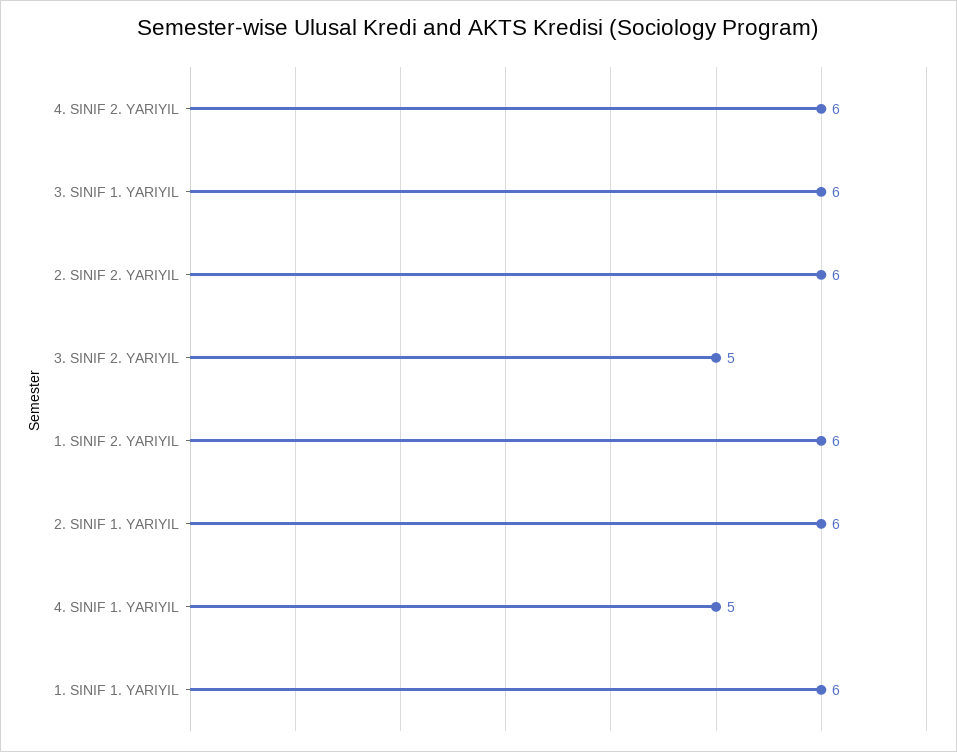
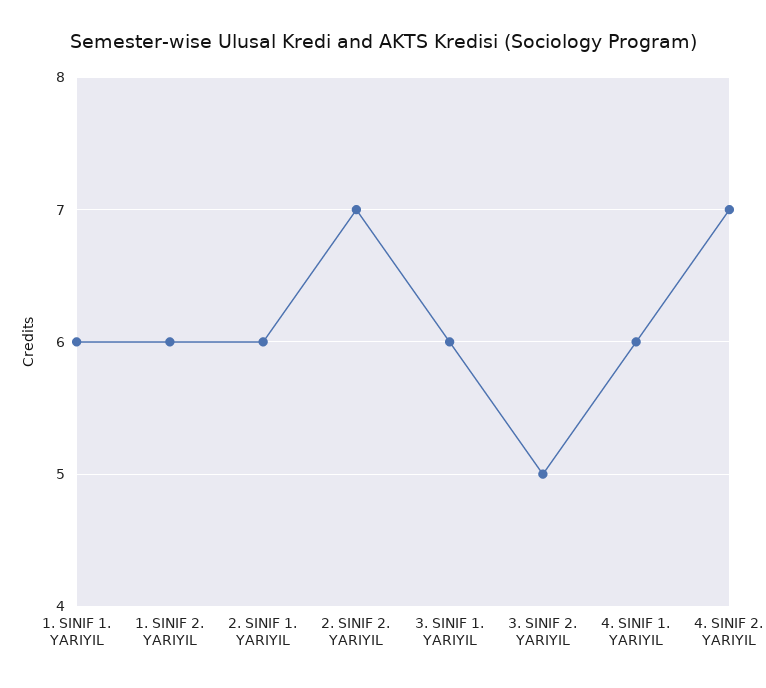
  {
-   "4. SINIF 2. YARIYIL": 6,
+   "4. SINIF 2. YARIYIL": 7,
    "3. SINIF 1. YARIYIL": 6,
-   "2. SINIF 2. YARIYIL": 6,
+   "2. SINIF 2. YARIYIL": 7,
    "3. SINIF 2. YARIYIL": 5,
    "1. SINIF 2. YARIYIL": 6,
    "2. SINIF 1. YARIYIL": 6,
-   "4. SINIF 1. YARIYIL": 5,
+   "4. SINIF 1. YARIYIL": 6,
    "1. SINIF 1. YARIYIL": 6
  }

